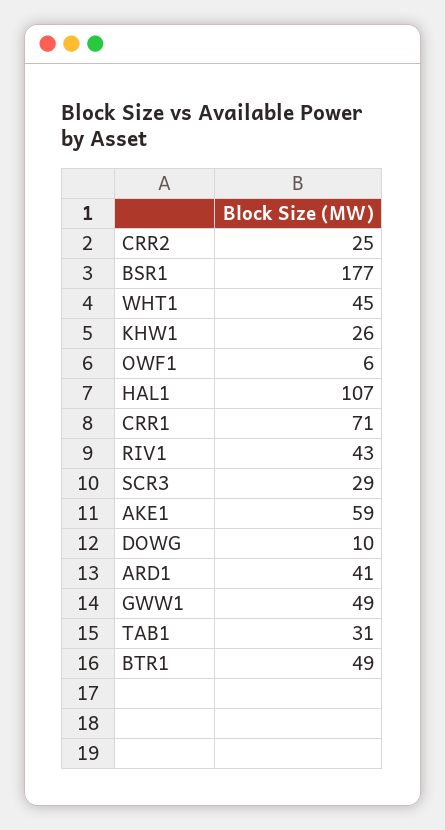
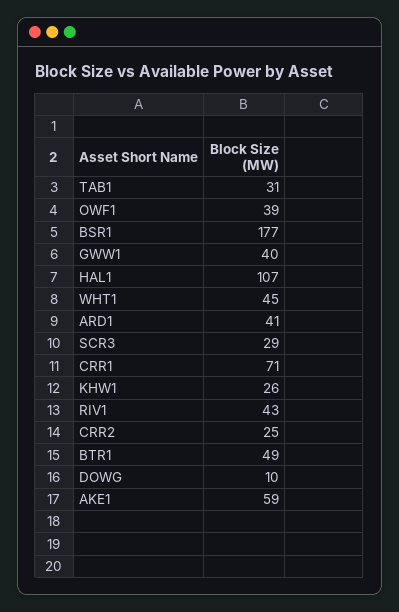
  {
    "CRR2": 25,
    "BSR1": 177,
    "WHT1": 45,
    "KHW1": 26,
-   "OWF1": 6,
+   "OWF1": 39,
    "HAL1": 107,
    "CRR1": 71,
    "RIV1": 43,
    "SCR3": 29,
    "AKE1": 59,
    "DOWG": 10,
    "ARD1": 41,
-   "GWW1": 49,
+   "GWW1": 40,
    "TAB1": 31,
    "BTR1": 49
  }

